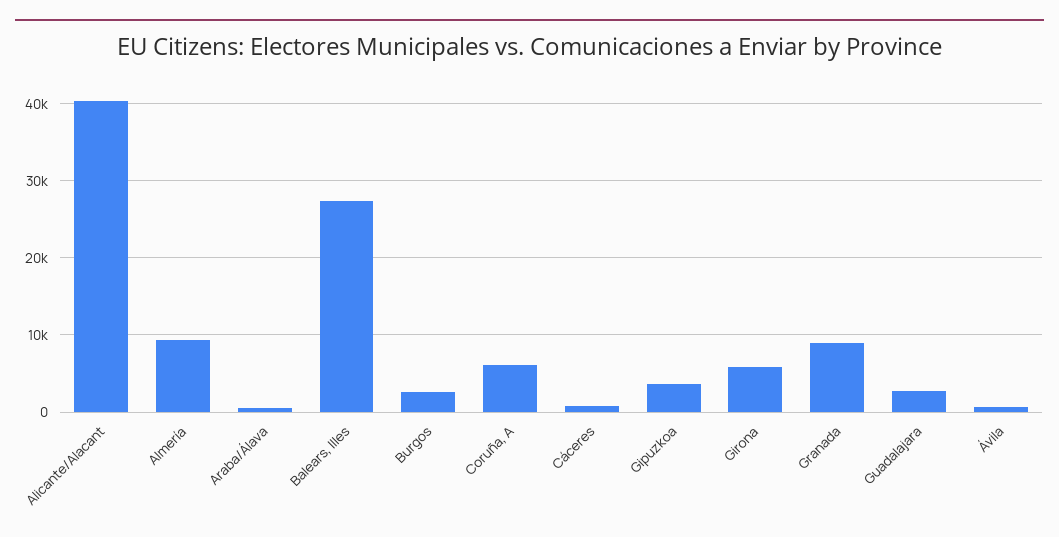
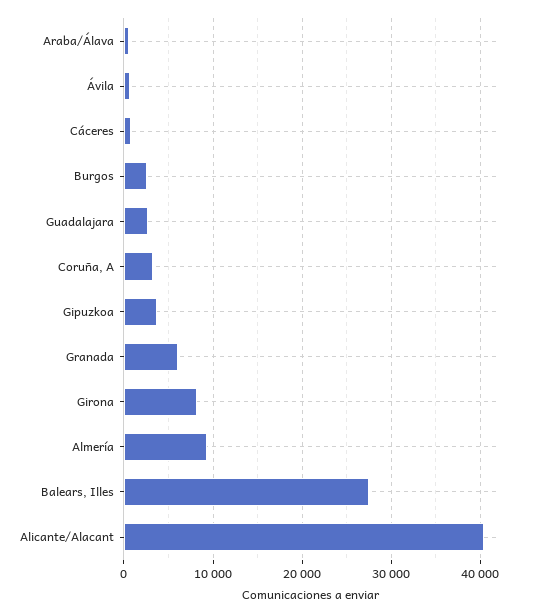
  {
    "Alicante/Alacant": 40000,
    "Almería": 9000,
    "Araba/Álava": 1000,
    "Balears, Illes": 27000,
    "Burgos": 3000,
-   "Coruña, A": 6000,
+   "Coruña, A": 3000,
    "Cáceres": 1000,
    "Gipuzkoa": 4000,
-   "Girona": 6000,
+   "Girona": 8000,
-   "Granada": 9000,
+   "Granada": 6000,
    "Guadalajara": 3000,
    "Ávila": 1000
  }

